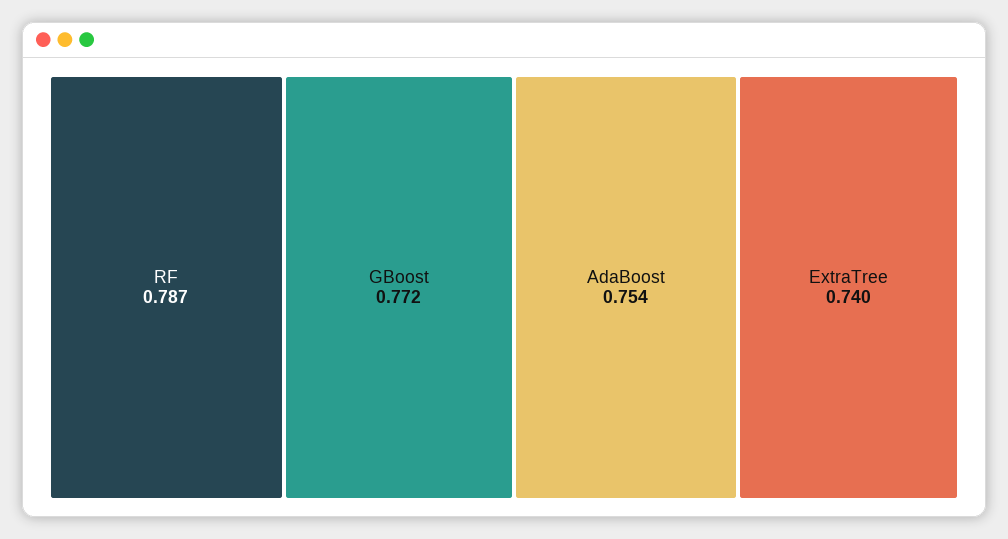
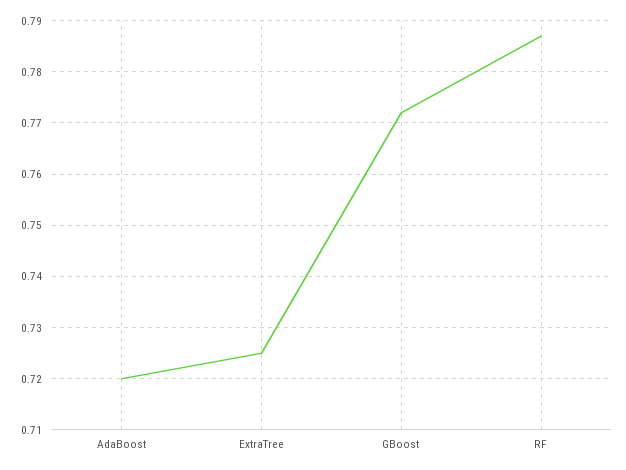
  {
    "RF": 0.787,
    "GBoost": 0.772,
-   "AdaBoost": 0.754,
+   "AdaBoost": 0.72,
-   "ExtraTree": 0.74
+   "ExtraTree": 0.725
  }

